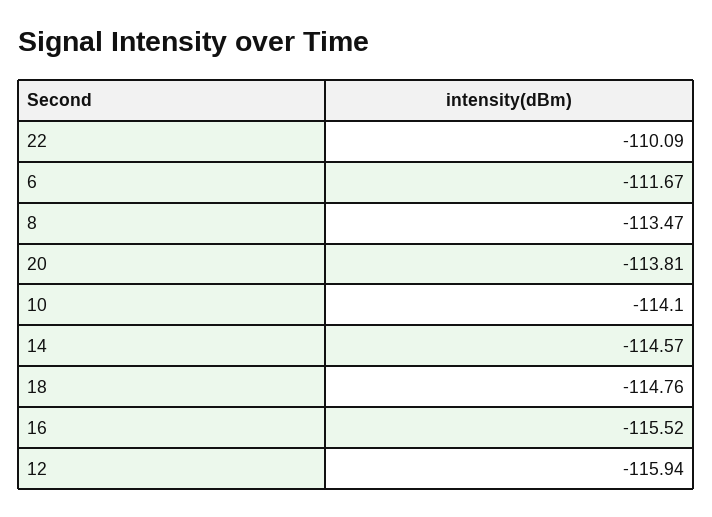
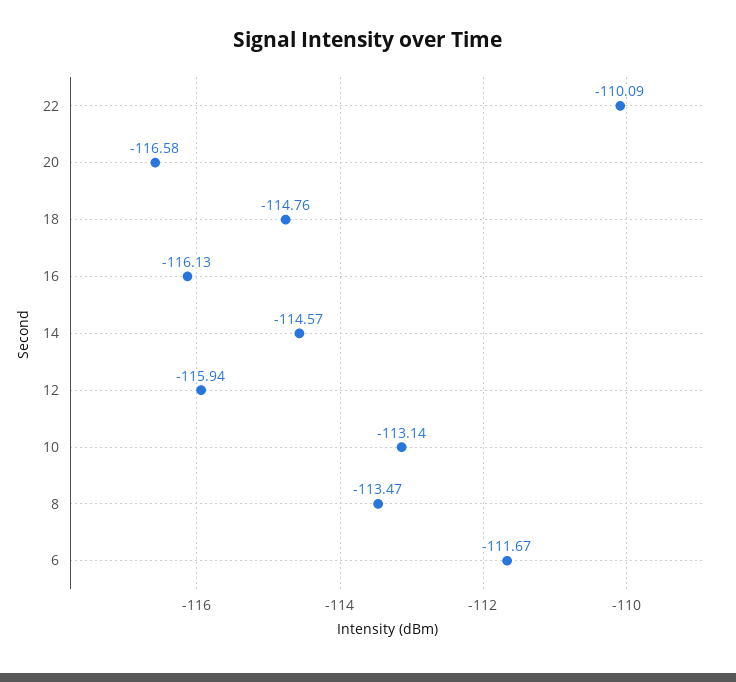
  {
    "22": -110.09,
    "6": -111.67,
    "8": -113.47,
-   "20": -113.81,
+   "20": -116.58,
-   "10": -114.1,
+   "10": -113.14,
    "14": -114.57,
    "18": -114.76,
-   "16": -115.52,
+   "16": -116.13,
    "12": -115.94
  }

